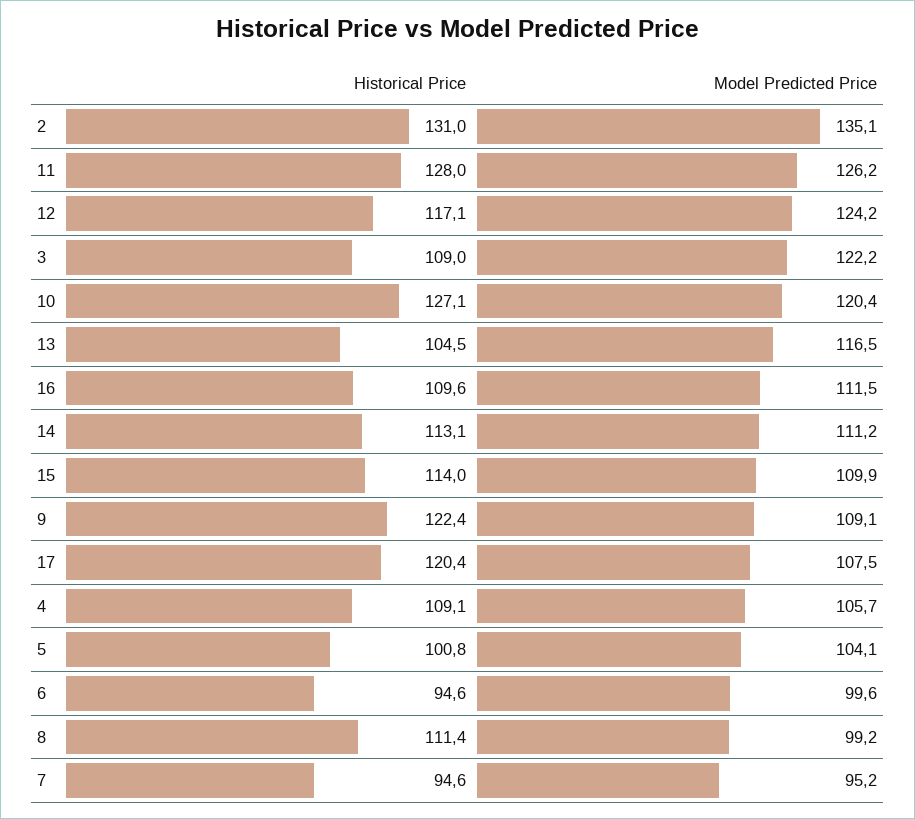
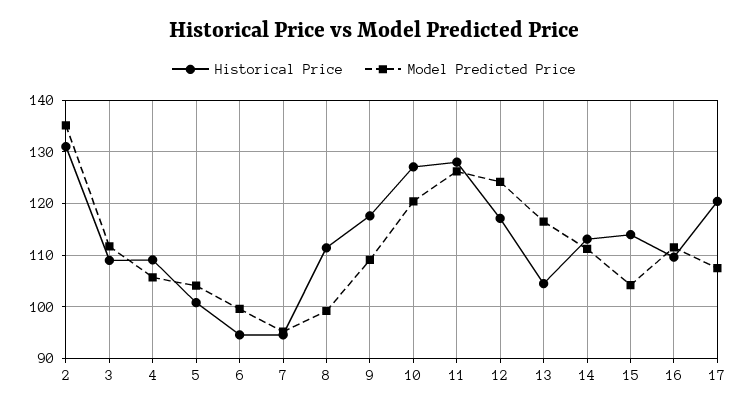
  {
    "Historical Price": {
      "2": 131,
      "11": 128,
      "12": 117.1,
      "3": 109,
      "10": 127.1,
      "13": 104.5,
      "16": 109.6,
      "14": 113.1,
      "15": 114,
-     "9": 122.4,
+     "9": 118,
      "17": 120.4,
      "4": 109.1,
      "5": 100.8,
      "6": 94.6,
      "8": 111.4,
      "7": 94.6
    },
    "Model Predicted Price": {
      "2": 135.1,
      "11": 126.2,
      "12": 124.2,
-     "3": 122.2,
+     "3": 112,
      "10": 120.4,
      "13": 116.5,
      "16": 111.5,
      "14": 111.2,
-     "15": 109.9,
+     "15": 104,
      "9": 109.1,
      "17": 107.5,
      "4": 105.7,
      "5": 104.1,
      "6": 99.6,
      "8": 99.2,
      "7": 95.2
    }
  }

